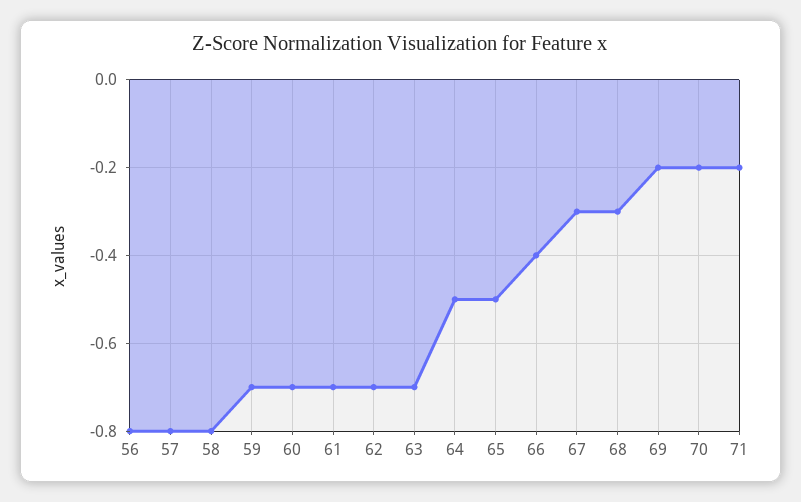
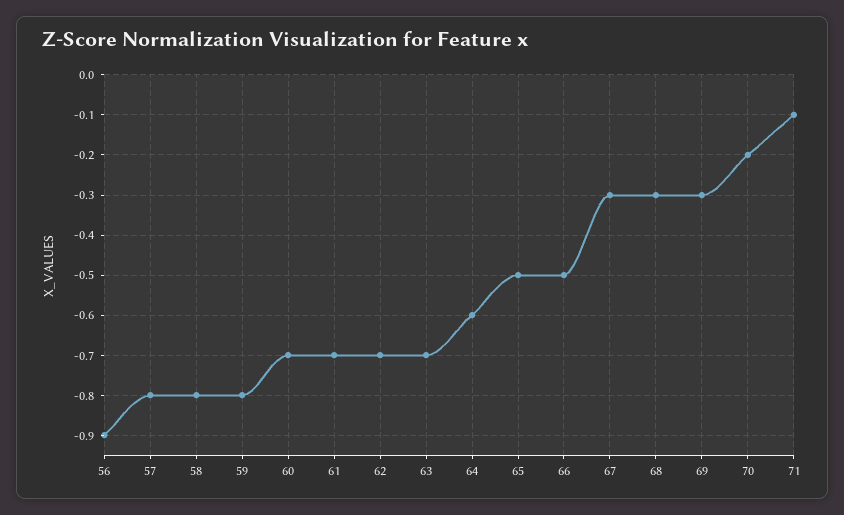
  {
-   "56": -0.8,
+   "56": -0.9,
    "57": -0.8,
    "58": -0.8,
-   "59": -0.7,
+   "59": -0.8,
    "60": -0.7,
    "61": -0.7,
    "62": -0.7,
    "63": -0.7,
-   "64": -0.5,
+   "64": -0.6,
    "65": -0.5,
-   "66": -0.4,
+   "66": -0.5,
    "67": -0.3,
    "68": -0.3,
-   "69": -0.2,
+   "69": -0.3,
    "70": -0.2,
-   "71": -0.2
+   "71": -0.1
  }

